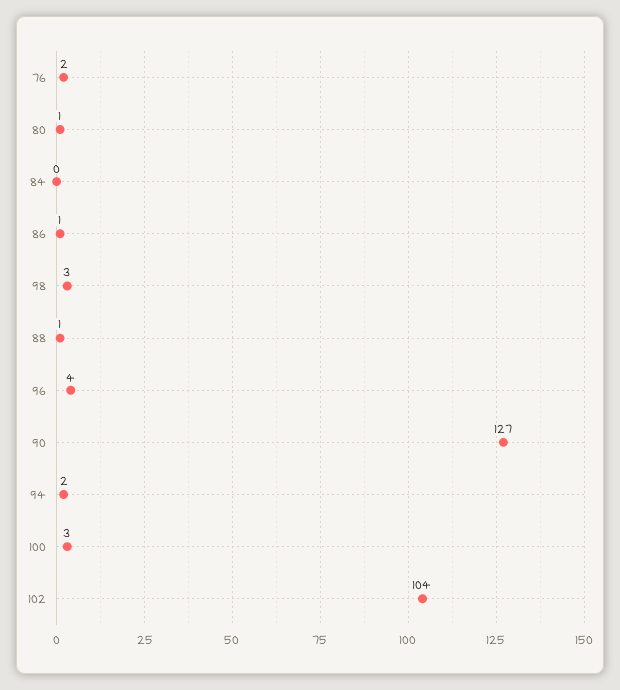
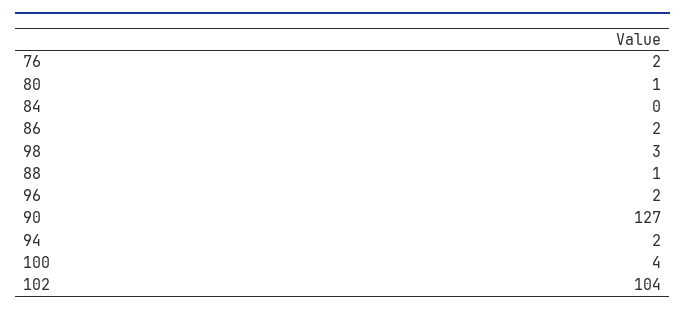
  {
    "76": 2,
    "80": 1,
    "84": 0,
-   "86": 1,
+   "86": 2,
    "98": 3,
    "88": 1,
-   "96": 4,
+   "96": 2,
    "90": 127,
    "94": 2,
-   "100": 3,
+   "100": 4,
    "102": 104
  }

